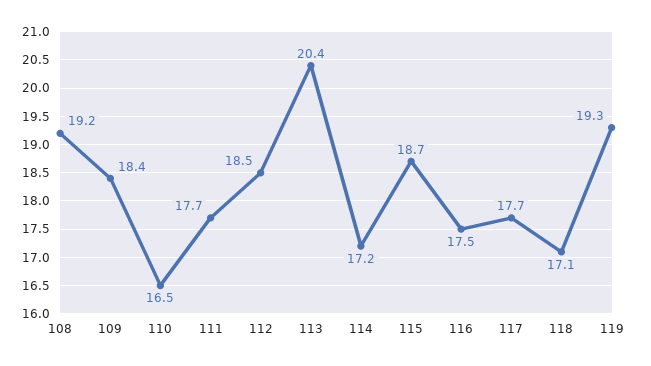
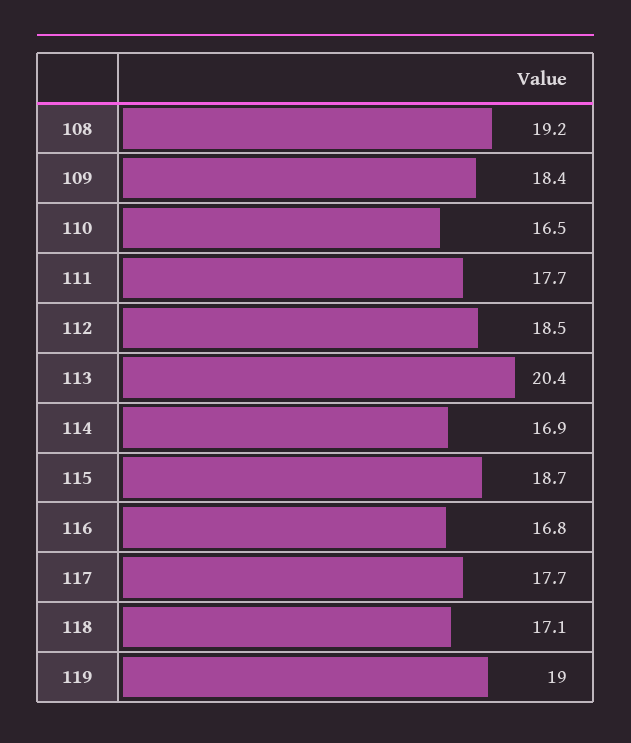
  {
    "108": 19.2,
    "109": 18.4,
    "110": 16.5,
    "111": 17.7,
    "112": 18.5,
    "113": 20.4,
-   "114": 17.2,
+   "114": 16.9,
    "115": 18.7,
-   "116": 17.5,
+   "116": 16.8,
    "117": 17.7,
    "118": 17.1,
-   "119": 19.3
+   "119": 19
  }

